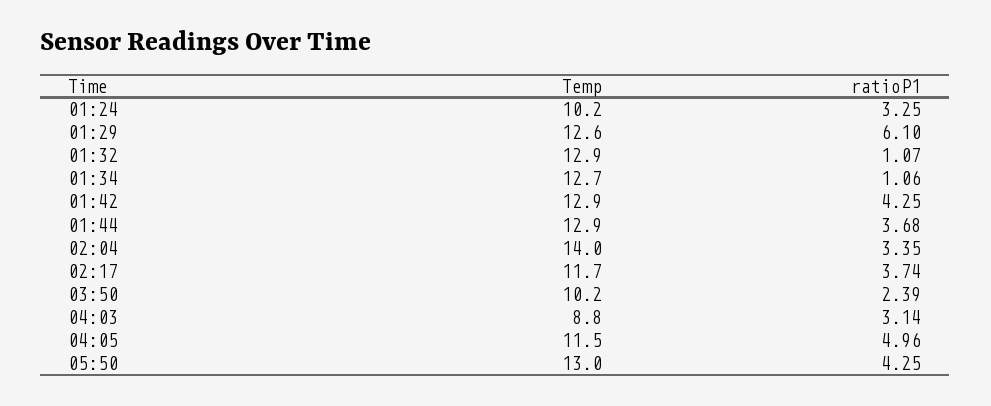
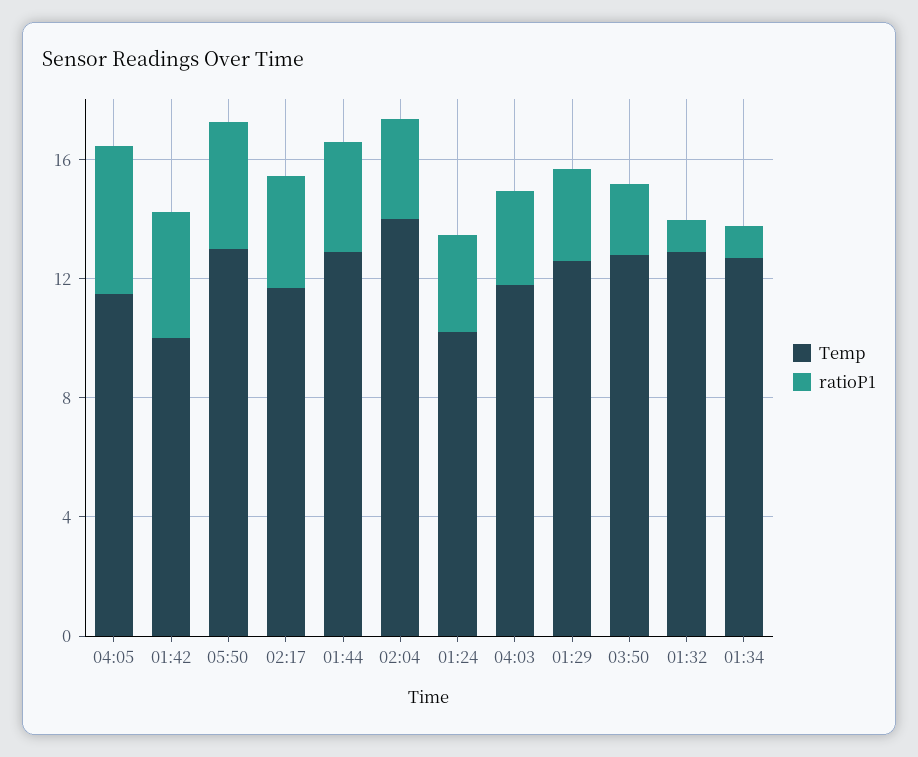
  {
    "Temp": {
      "01:24": 10.2,
      "01:29": 12.6,
      "01:32": 12.9,
      "01:34": 12.7,
-     "01:42": 12.9,
+     "01:42": 10,
      "01:44": 12.9,
      "02:04": 14,
      "02:17": 11.7,
-     "03:50": 10.2,
+     "03:50": 13,
-     "04:03": 8.8,
+     "04:03": 12,
      "04:05": 11.5,
      "05:50": 13
    },
    "ratioP1": {
      "01:24": 3.25,
-     "01:29": 6.1,
+     "01:29": 3,
      "01:32": 1.07,
      "01:34": 1.06,
      "01:42": 4.25,
      "01:44": 3.68,
      "02:04": 3.35,
      "02:17": 3.74,
      "03:50": 2.39,
      "04:03": 3.14,
      "04:05": 4.96,
      "05:50": 4.25
    }
  }

